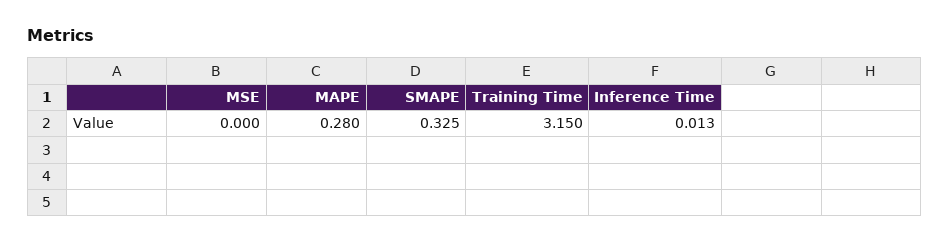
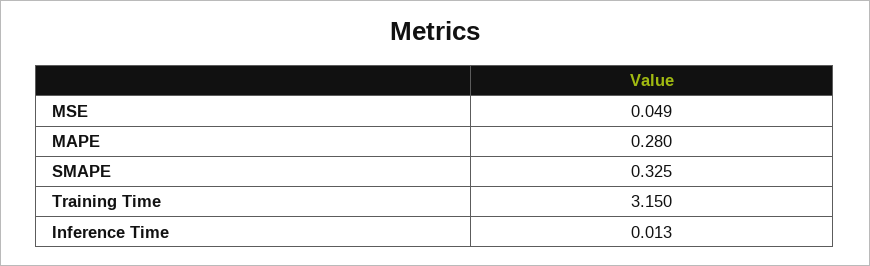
  {
-   "MSE": 0,
+   "MSE": 0.049,
    "MAPE": 0.28,
    "SMAPE": 0.325,
    "Training Time": 3.15,
    "Inference Time": 0.013
  }

